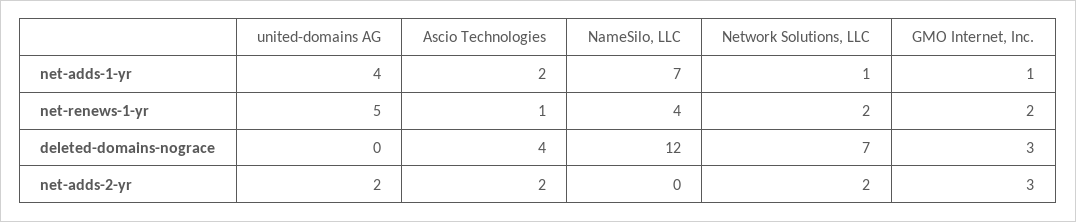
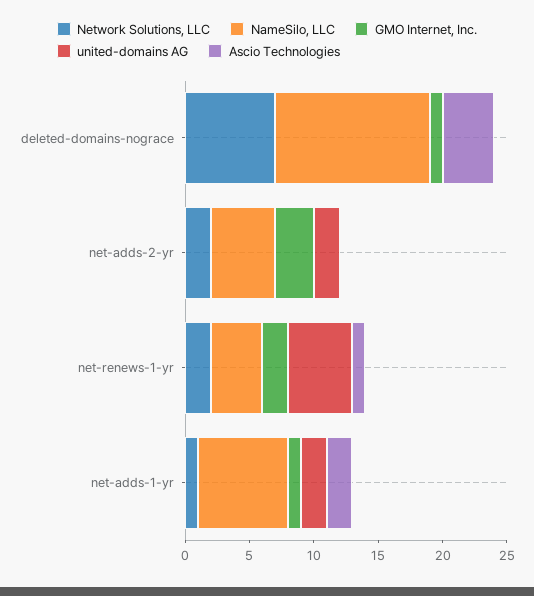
  {
    "united-domains AG": {
-     "net-adds-1-yr": 4,
+     "net-adds-1-yr": 2,
      "net-renews-1-yr": 5,
      "deleted-domains-nograce": 0,
      "net-adds-2-yr": 2
    },
    "Ascio Technologies": {
      "net-adds-1-yr": 2,
      "net-renews-1-yr": 1,
      "deleted-domains-nograce": 4,
-     "net-adds-2-yr": 2
+     "net-adds-2-yr": 0
    },
    "NameSilo, LLC": {
      "net-adds-1-yr": 7,
      "net-renews-1-yr": 4,
      "deleted-domains-nograce": 12,
-     "net-adds-2-yr": 0
+     "net-adds-2-yr": 5
    },
    "Network Solutions, LLC": {
      "net-adds-1-yr": 1,
      "net-renews-1-yr": 2,
      "deleted-domains-nograce": 7,
      "net-adds-2-yr": 2
    },
    "GMO Internet, Inc.": {
      "net-adds-1-yr": 1,
      "net-renews-1-yr": 2,
-     "deleted-domains-nograce": 3,
+     "deleted-domains-nograce": 1,
      "net-adds-2-yr": 3
    }
  }

